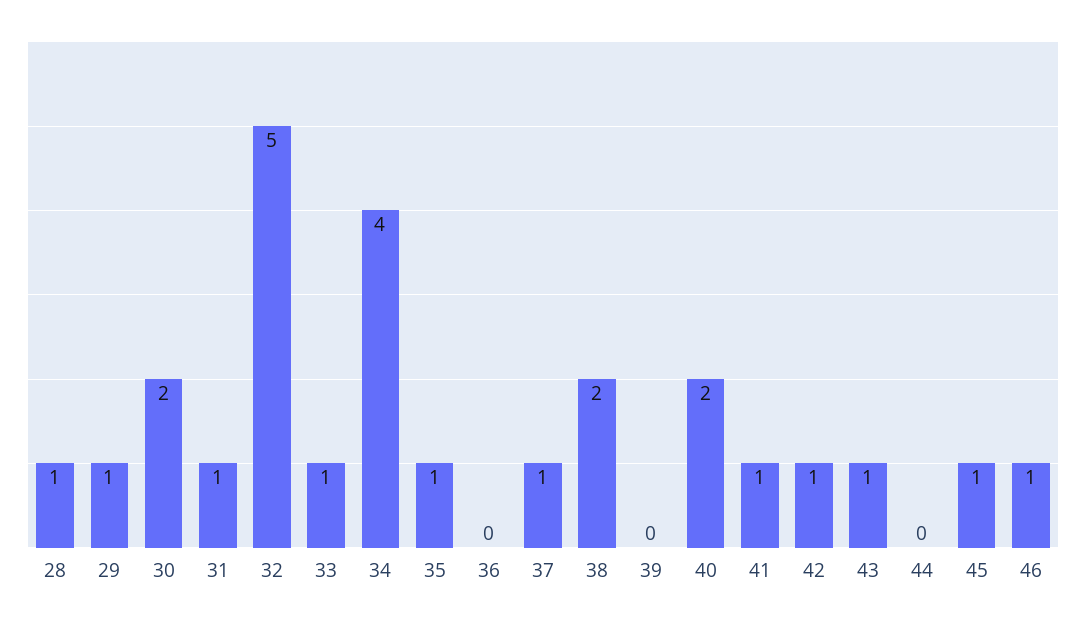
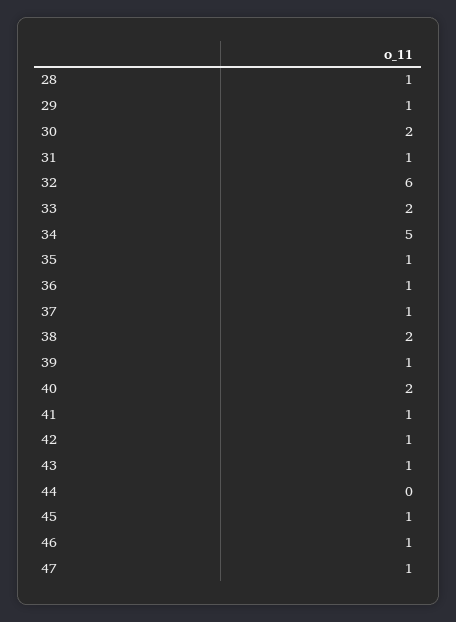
  {
    "28": 1,
    "29": 1,
    "30": 2,
    "31": 1,
-   "32": 5,
+   "32": 6,
-   "33": 1,
+   "33": 2,
-   "34": 4,
+   "34": 5,
    "35": 1,
-   "36": 0,
+   "36": 1,
    "37": 1,
    "38": 2,
-   "39": 0,
+   "39": 1,
    "40": 2,
    "41": 1,
    "42": 1,
    "43": 1,
    "44": 0,
    "45": 1,
-   "46": 1
+   "46": 1,
+   "47": 1
  }

